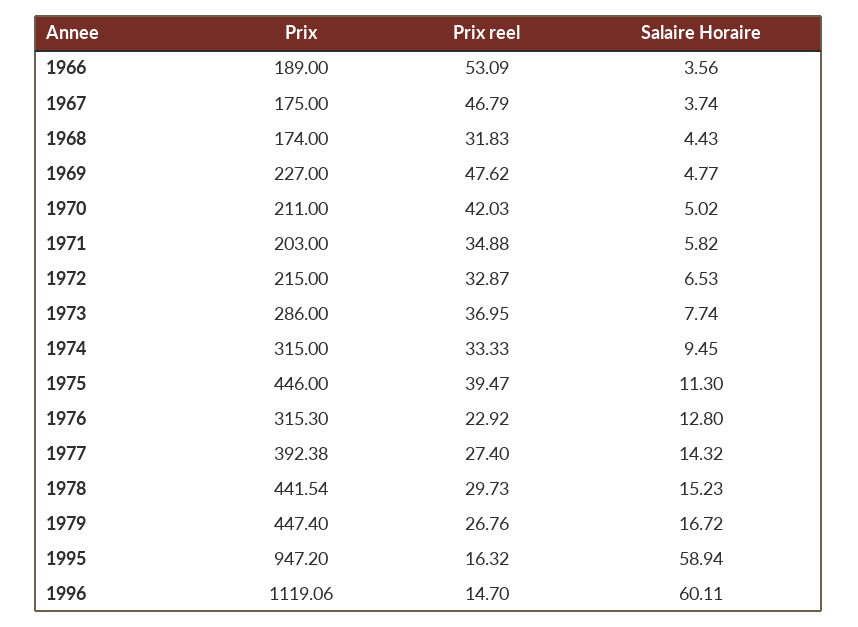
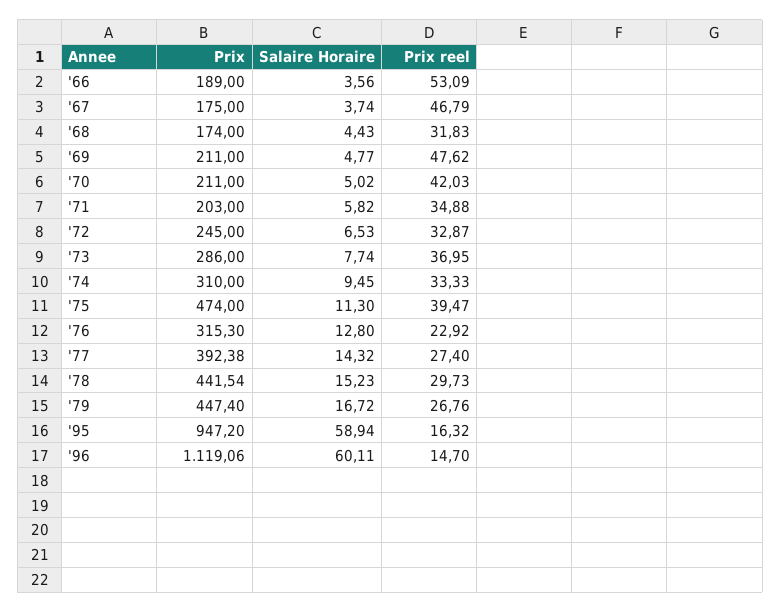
  {
    "Prix": {
      "1966": 189,
      "1967": 175,
      "1968": 174,
-     "1969": 227,
+     "1969": 211,
      "1970": 211,
      "1971": 203,
-     "1972": 215,
+     "1972": 245,
      "1973": 286,
-     "1974": 315,
+     "1974": 310,
-     "1975": 446,
+     "1975": 474,
      "1976": 315.3,
      "1977": 392.38,
      "1978": 441.54,
      "1979": 447.4,
      "1995": 947.2,
      "1996": 1119.06
    },
    "Prix reel": {
      "1966": 53.09,
      "1967": 46.79,
      "1968": 31.83,
      "1969": 47.62,
      "1970": 42.03,
      "1971": 34.88,
      "1972": 32.87,
      "1973": 36.95,
      "1974": 33.33,
      "1975": 39.47,
      "1976": 22.92,
      "1977": 27.4,
      "1978": 29.73,
      "1979": 26.76,
      "1995": 16.32,
      "1996": 14.7
    },
    "Salaire Horaire": {
      "1966": 3.56,
      "1967": 3.74,
      "1968": 4.43,
      "1969": 4.77,
      "1970": 5.02,
      "1971": 5.82,
      "1972": 6.53,
      "1973": 7.74,
      "1974": 9.45,
      "1975": 11.3,
      "1976": 12.8,
      "1977": 14.32,
      "1978": 15.23,
      "1979": 16.72,
      "1995": 58.94,
      "1996": 60.11
    }
  }

